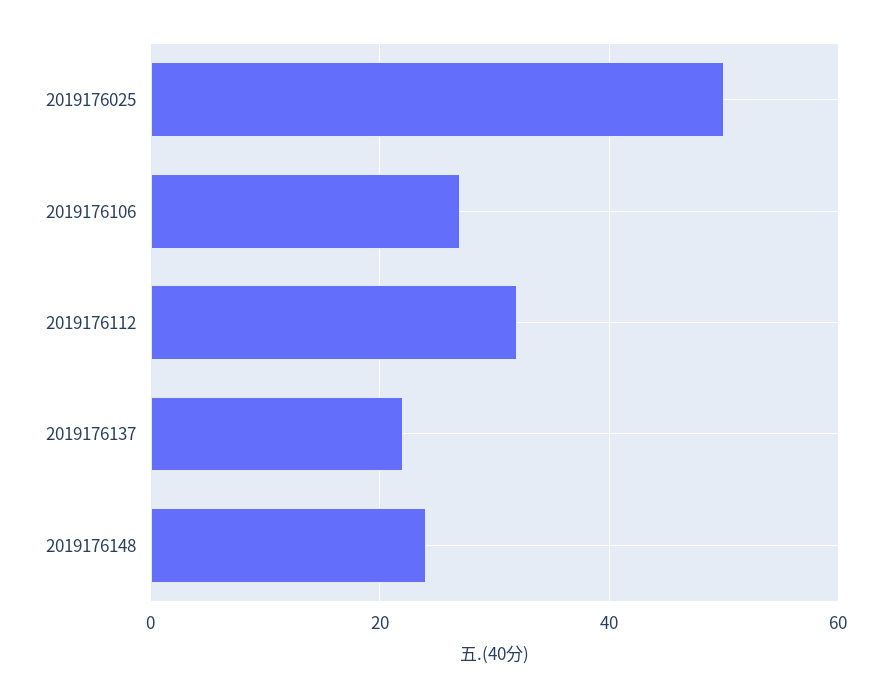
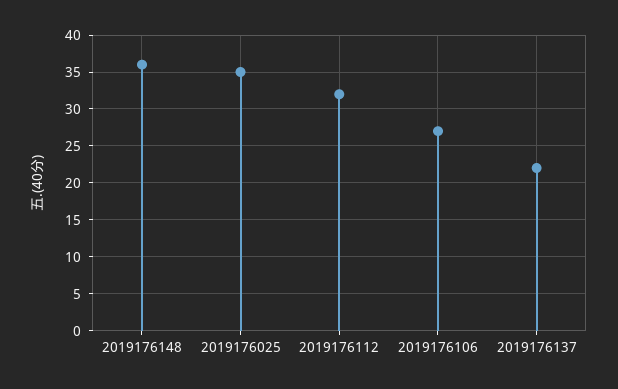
  {
-   "2019176025": 50,
+   "2019176025": 35,
    "2019176106": 27,
    "2019176112": 32,
    "2019176137": 22,
-   "2019176148": 25
+   "2019176148": 36
  }

